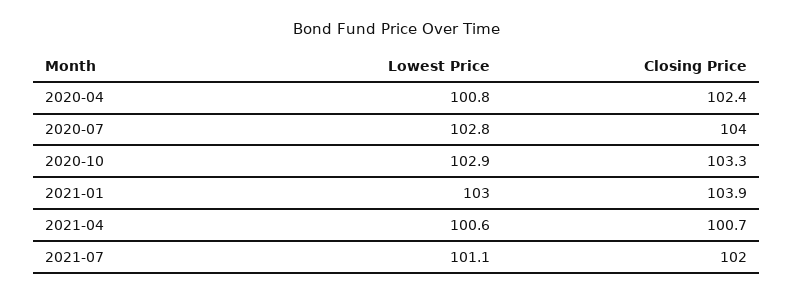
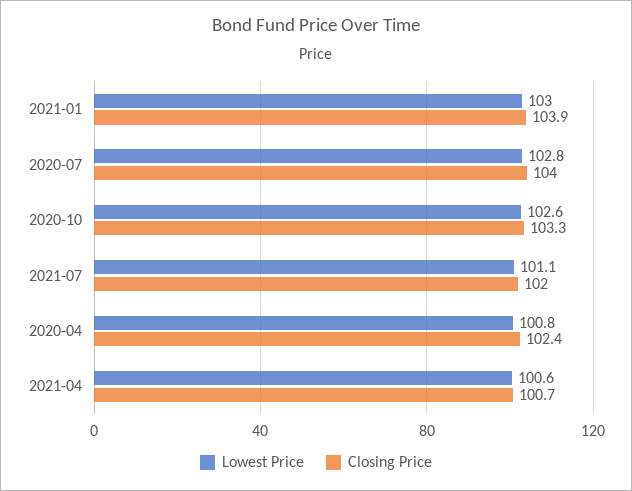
  {
    "Lowest Price": {
      "2020-04": 100.8,
      "2020-07": 102.8,
-     "2020-10": 102.9,
+     "2020-10": 102.6,
      "2021-01": 103,
      "2021-04": 100.6,
      "2021-07": 101.1
    },
    "Closing Price": {
      "2020-04": 102.4,
      "2020-07": 104,
      "2020-10": 103.3,
      "2021-01": 103.9,
      "2021-04": 100.7,
      "2021-07": 102
    }
  }

